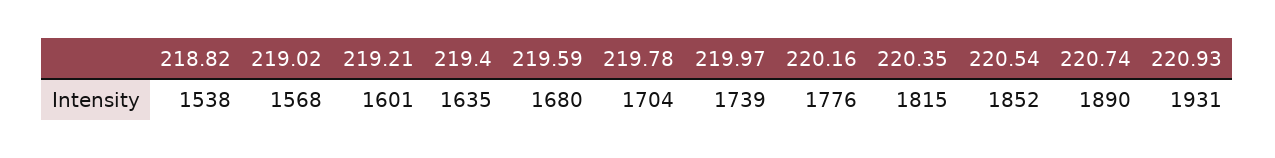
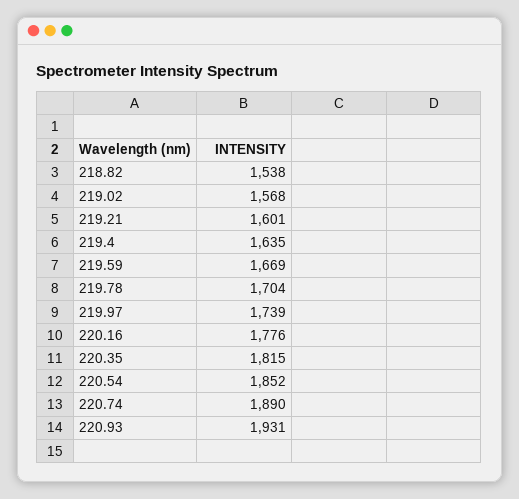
  {
    "218.82": 1538,
    "219.02": 1568,
    "219.21": 1601,
    "219.4": 1635,
-   "219.59": 1680,
+   "219.59": 1669,
    "219.78": 1704,
    "219.97": 1739,
    "220.16": 1776,
    "220.35": 1815,
    "220.54": 1852,
    "220.74": 1890,
    "220.93": 1931
  }

